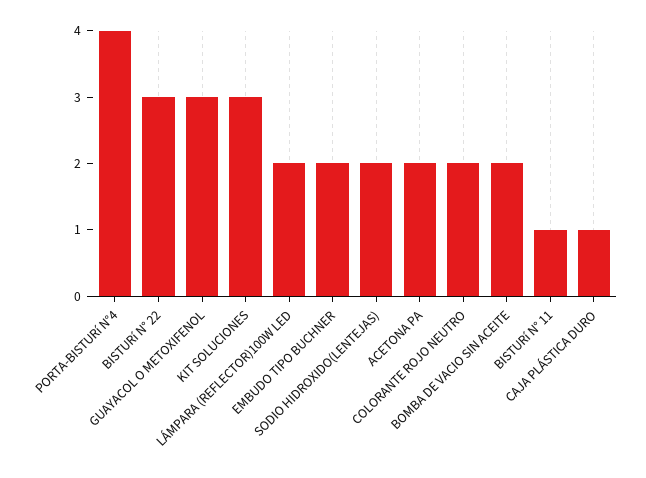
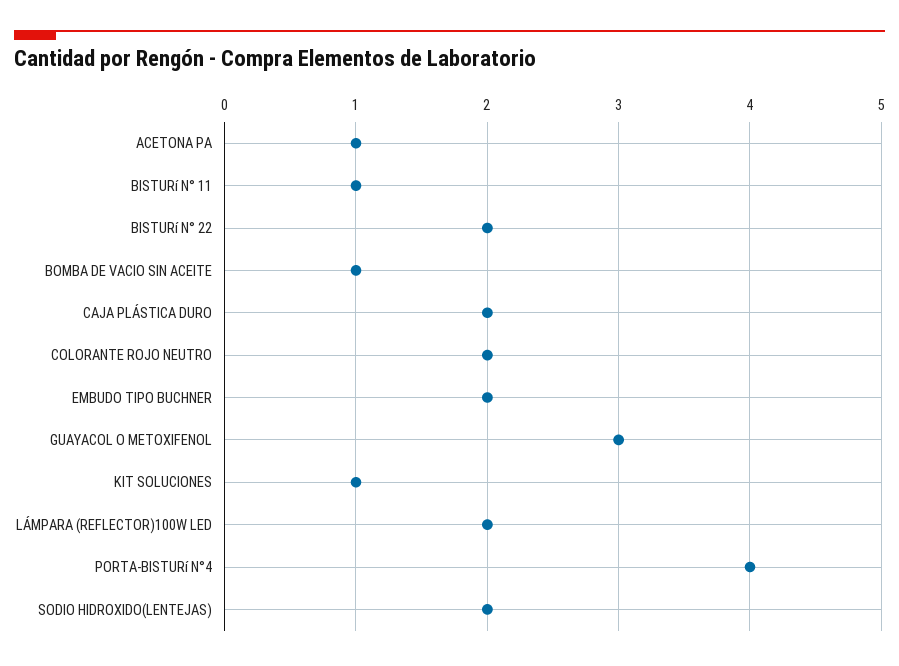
  {
    "PORTA-BISTURí N°4": 4,
-   "BISTURí N° 22": 3,
+   "BISTURí N° 22": 2,
    "GUAYACOL O METOXIFENOL": 3,
-   "KIT SOLUCIONES": 3,
+   "KIT SOLUCIONES": 1,
    "LÁMPARA (REFLECTOR)100W LED": 2,
    "EMBUDO TIPO BUCHNER": 2,
    "SODIO HIDROXIDO(LENTEJAS)": 2,
-   "ACETONA PA": 2,
+   "ACETONA PA": 1,
    "COLORANTE ROJO NEUTRO": 2,
-   "BOMBA DE VACIO SIN ACEITE": 2,
+   "BOMBA DE VACIO SIN ACEITE": 1,
    "BISTURí N° 11": 1,
-   "CAJA PLÁSTICA DURO": 1
+   "CAJA PLÁSTICA DURO": 2
  }

